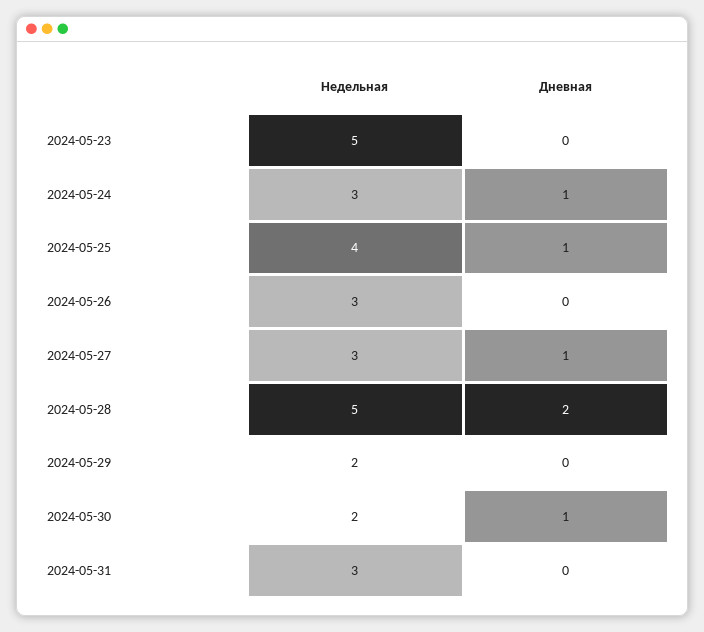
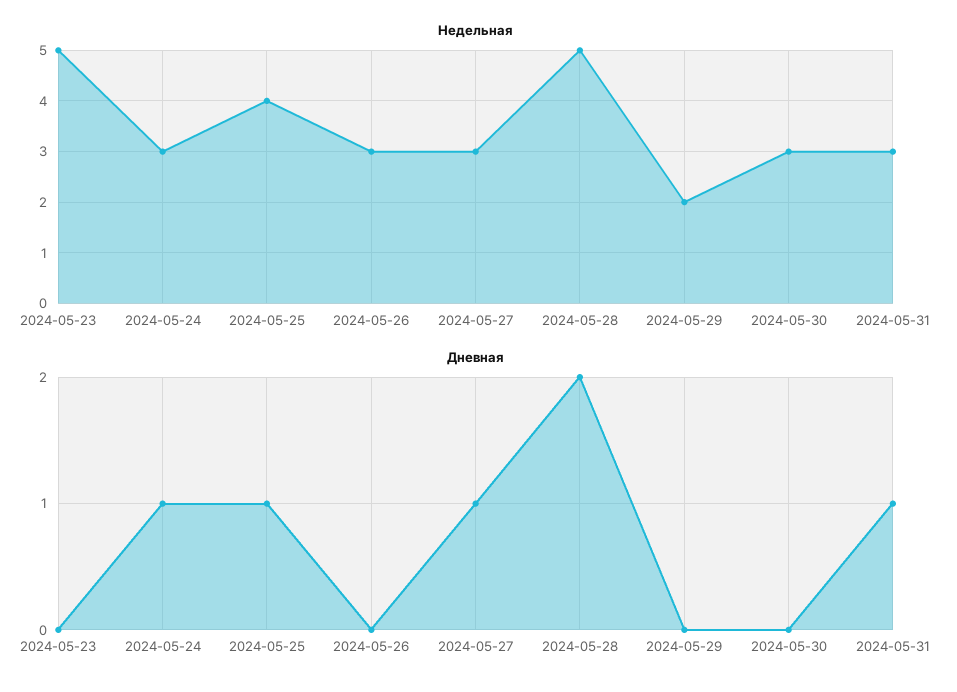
  {
    "Недельная": {
      "2024-05-23": 5,
      "2024-05-24": 3,
      "2024-05-25": 4,
      "2024-05-26": 3,
      "2024-05-27": 3,
      "2024-05-28": 5,
      "2024-05-29": 2,
-     "2024-05-30": 2,
+     "2024-05-30": 3,
      "2024-05-31": 3
    },
    "Дневная": {
      "2024-05-23": 0,
      "2024-05-24": 1,
      "2024-05-25": 1,
      "2024-05-26": 0,
      "2024-05-27": 1,
      "2024-05-28": 2,
      "2024-05-29": 0,
-     "2024-05-30": 1,
+     "2024-05-30": 0,
-     "2024-05-31": 0
+     "2024-05-31": 1
    }
  }

